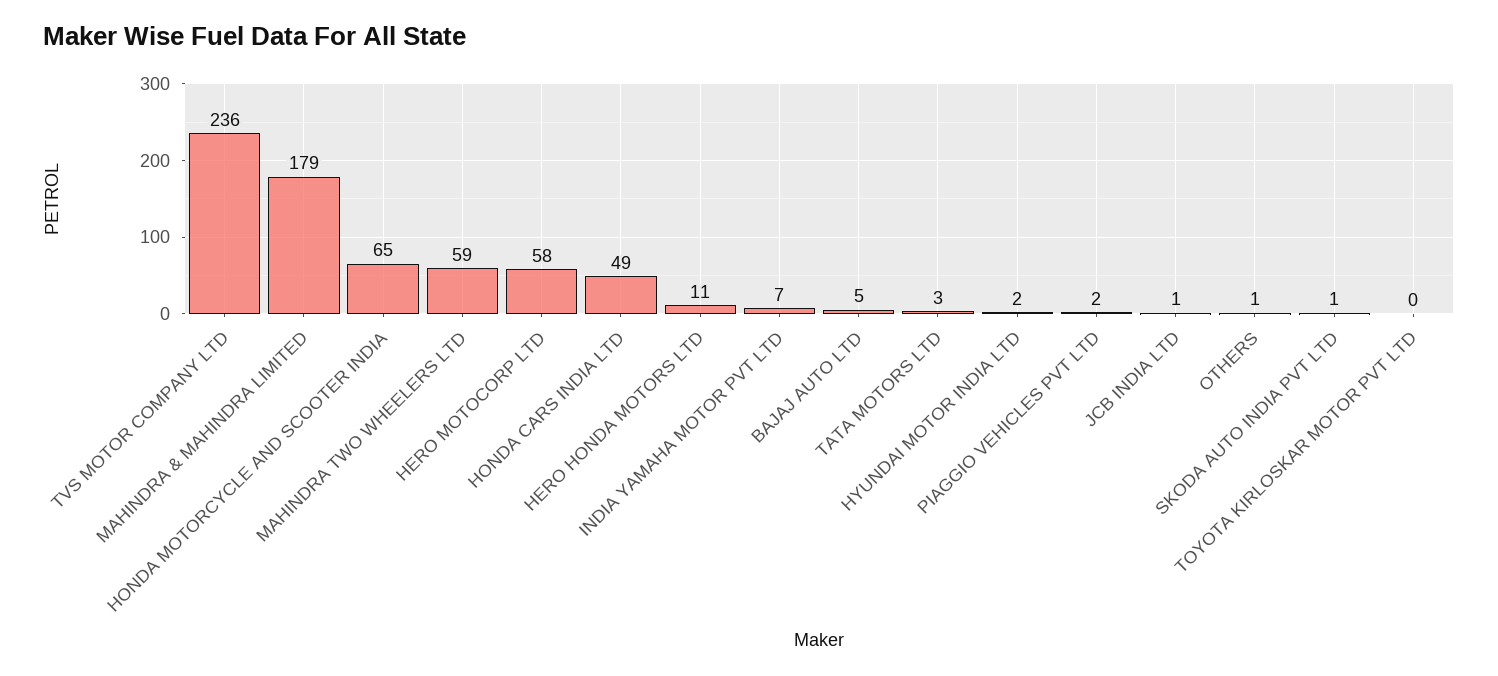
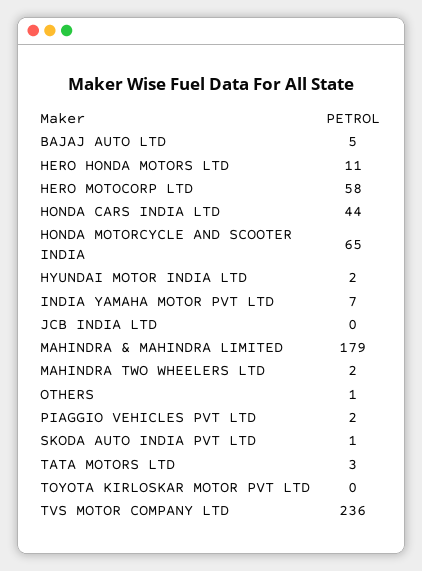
  {
    "TVS MOTOR COMPANY LTD": 236,
    "MAHINDRA & MAHINDRA LIMITED": 179,
    "HONDA MOTORCYCLE AND SCOOTER INDIA": 65,
-   "MAHINDRA TWO WHEELERS LTD": 59,
+   "MAHINDRA TWO WHEELERS LTD": 2,
    "HERO MOTOCORP LTD": 58,
-   "HONDA CARS INDIA LTD": 49,
+   "HONDA CARS INDIA LTD": 44,
    "HERO HONDA MOTORS LTD": 11,
    "INDIA YAMAHA MOTOR PVT LTD": 7,
    "BAJAJ AUTO LTD": 5,
    "TATA MOTORS LTD": 3,
    "HYUNDAI MOTOR INDIA LTD": 2,
    "PIAGGIO VEHICLES PVT LTD": 2,
-   "JCB INDIA LTD": 1,
+   "JCB INDIA LTD": 0,
    "OTHERS": 1,
    "SKODA AUTO INDIA PVT LTD": 1,
    "TOYOTA KIRLOSKAR MOTOR PVT LTD": 0
  }

